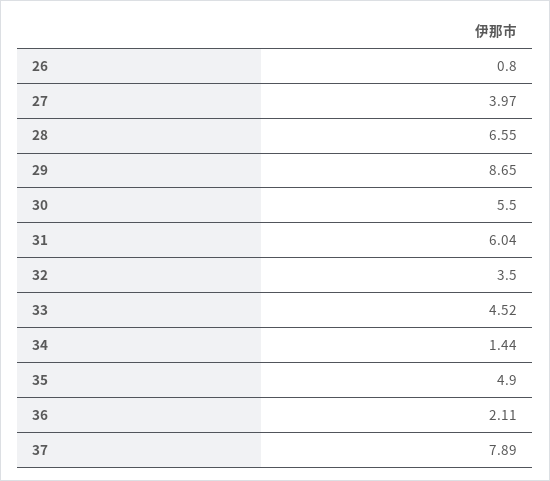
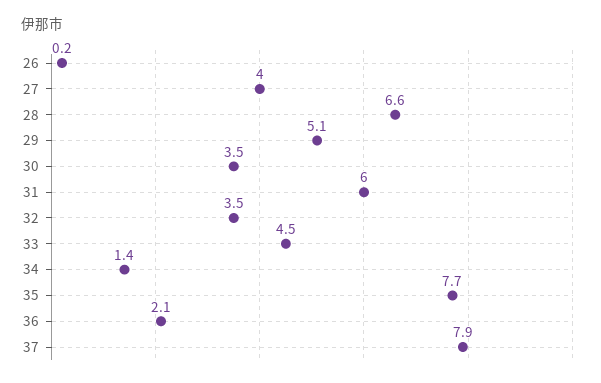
  {
-   "26": 0.8,
+   "26": 0.2,
    "27": 3.97,
    "28": 6.55,
-   "29": 8.65,
+   "29": 5.1,
-   "30": 5.5,
+   "30": 3.5,
    "31": 6.04,
    "32": 3.5,
    "33": 4.52,
    "34": 1.44,
-   "35": 4.9,
+   "35": 7.7,
    "36": 2.11,
    "37": 7.89
  }

